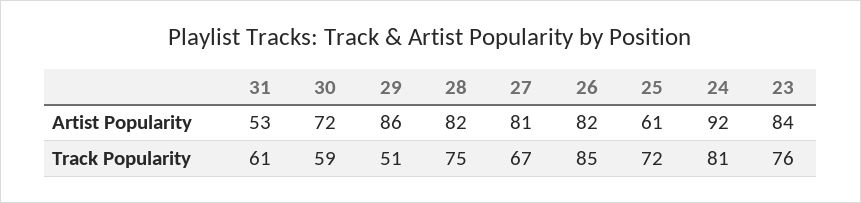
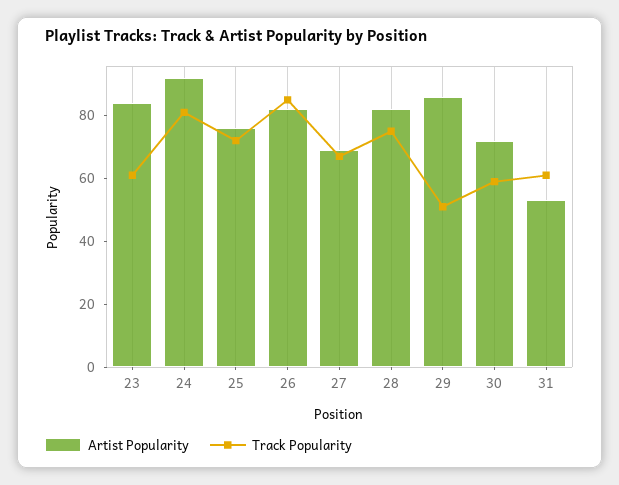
  {
    "Artist Popularity": {
      "31": 53,
      "30": 72,
      "29": 86,
      "28": 82,
-     "27": 81,
+     "27": 70,
      "26": 82,
-     "25": 61,
+     "25": 75,
      "24": 92,
      "23": 84
    },
    "Track Popularity": {
      "31": 61,
      "30": 59,
      "29": 51,
      "28": 75,
      "27": 67,
      "26": 85,
      "25": 72,
      "24": 81,
-     "23": 76
+     "23": 60
    }
  }

